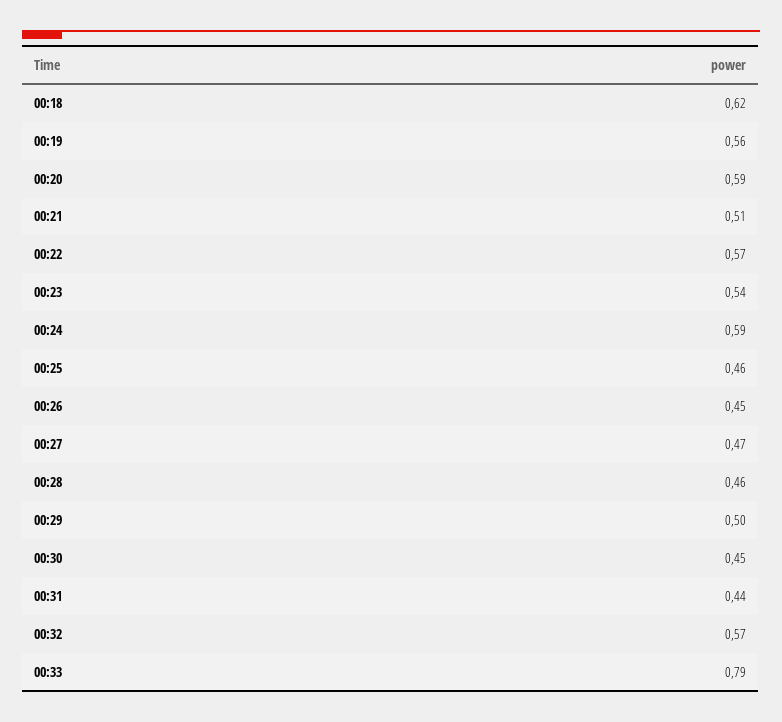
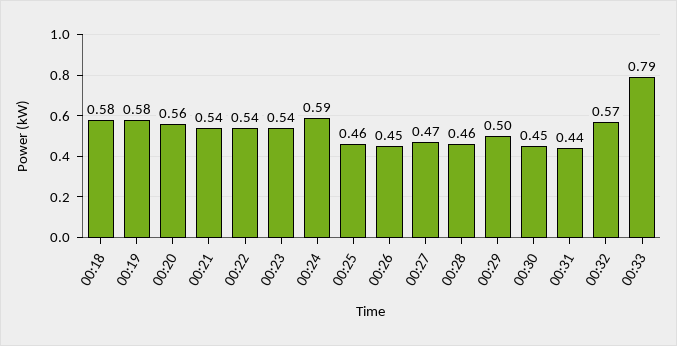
  {
-   "00:18": 0.62,
+   "00:18": 0.58,
-   "00:19": 0.56,
+   "00:19": 0.58,
-   "00:20": 0.59,
+   "00:20": 0.56,
-   "00:21": 0.51,
+   "00:21": 0.54,
-   "00:22": 0.57,
+   "00:22": 0.54,
    "00:23": 0.54,
    "00:24": 0.59,
    "00:25": 0.46,
    "00:26": 0.45,
    "00:27": 0.47,
    "00:28": 0.46,
    "00:29": 0.5,
    "00:30": 0.45,
    "00:31": 0.44,
    "00:32": 0.57,
    "00:33": 0.79
  }

